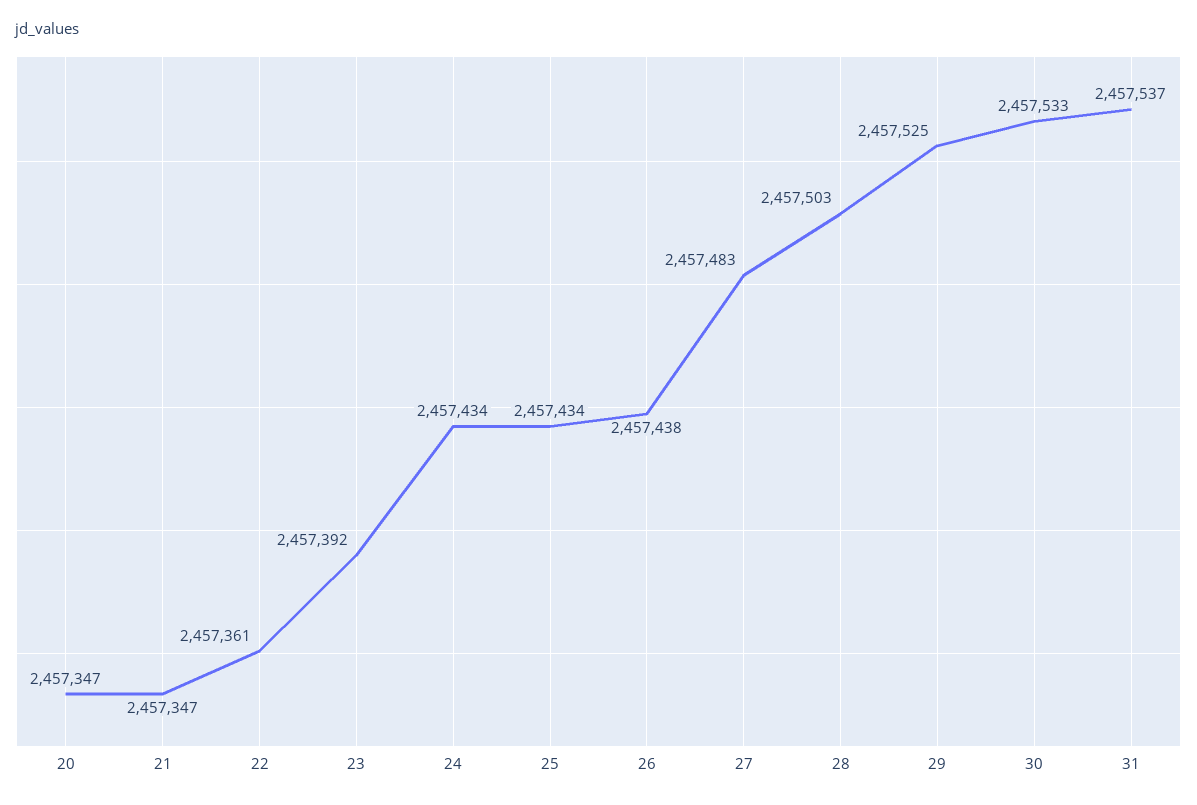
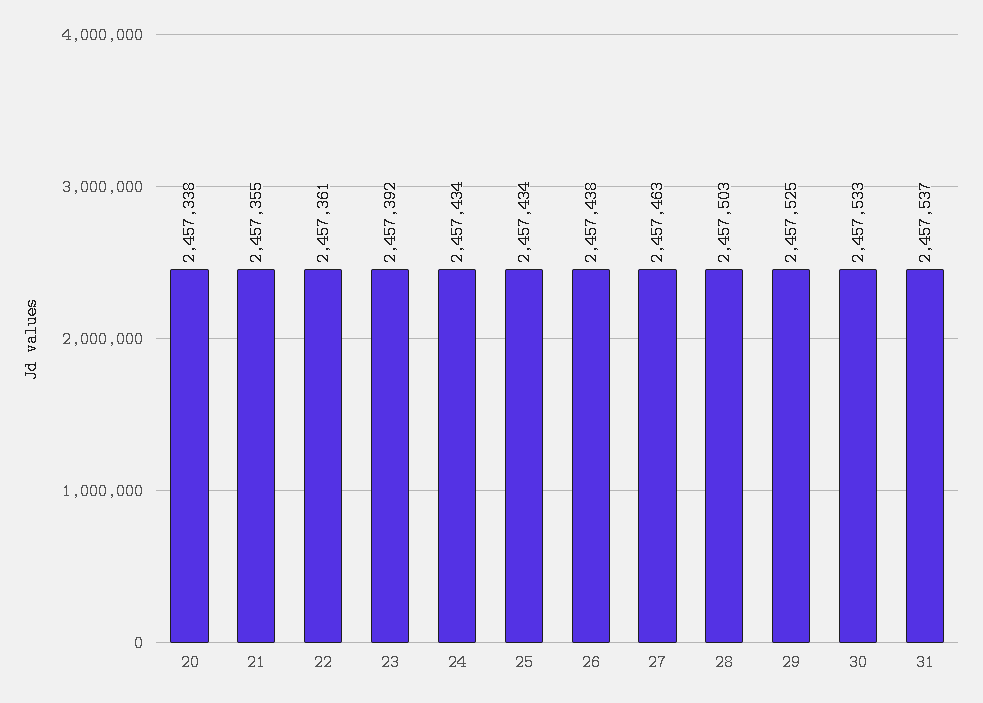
  {
-   "20": 2457347,
+   "20": 2457338,
-   "21": 2457347,
+   "21": 2457355,
    "22": 2457361,
    "23": 2457392,
    "24": 2457434,
    "25": 2457434,
    "26": 2457438,
-   "27": 2457483,
+   "27": 2457463,
    "28": 2457503,
    "29": 2457525,
    "30": 2457533,
    "31": 2457537
  }

